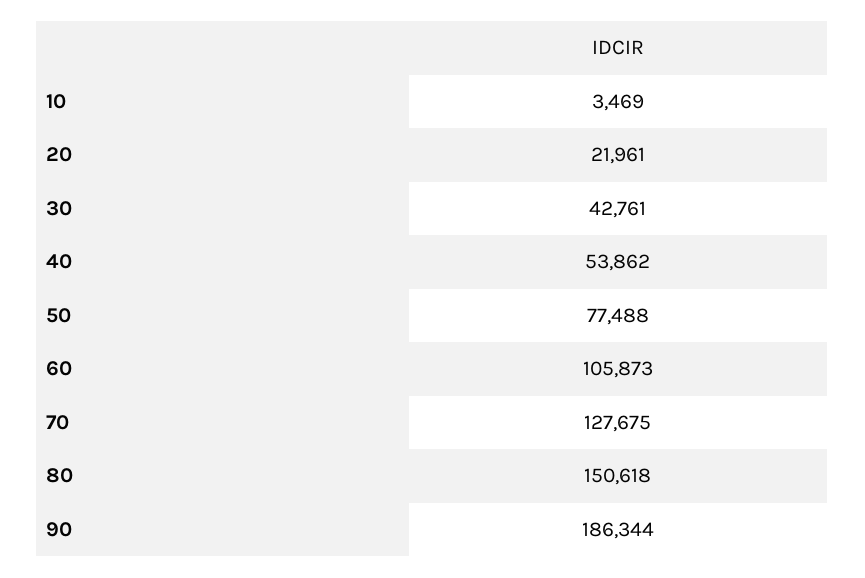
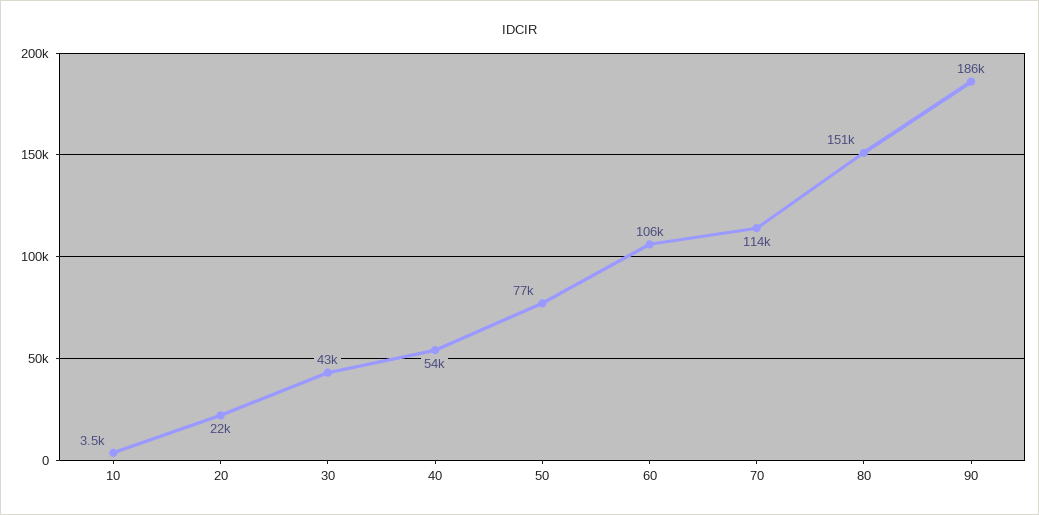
  {
    "10": 3469,
    "20": 21961,
    "30": 42761,
    "40": 53862,
    "50": 77488,
    "60": 105873,
-   "70": 127675,
+   "70": 114000,
    "80": 150618,
    "90": 186344
  }

